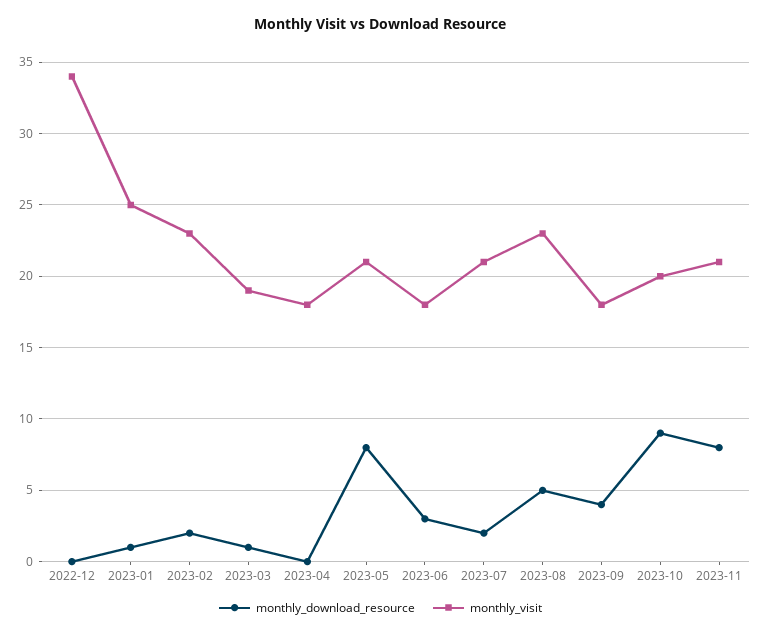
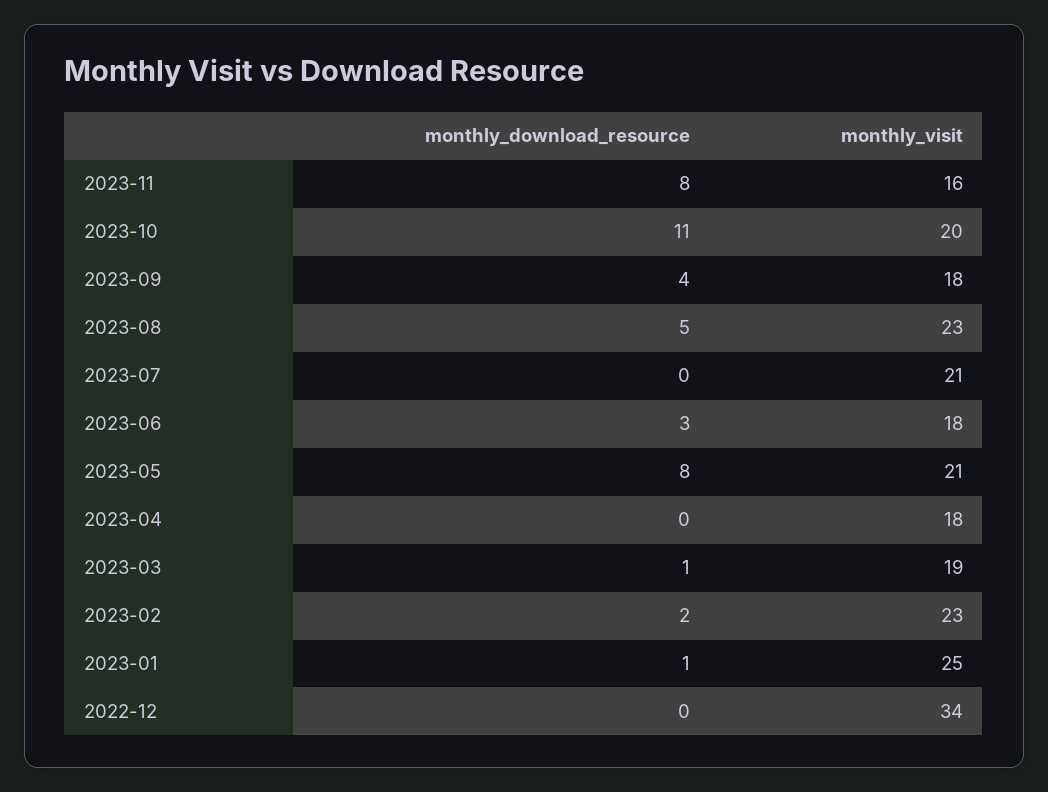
  {
    "monthly_download_resource": {
      "2022-12": 0,
      "2023-01": 1,
      "2023-02": 2,
      "2023-03": 1,
      "2023-04": 0,
      "2023-05": 8,
      "2023-06": 3,
-     "2023-07": 2,
+     "2023-07": 0,
      "2023-08": 5,
      "2023-09": 4,
-     "2023-10": 9,
+     "2023-10": 11,
      "2023-11": 8
    },
    "monthly_visit": {
      "2022-12": 34,
      "2023-01": 25,
      "2023-02": 23,
      "2023-03": 19,
      "2023-04": 18,
      "2023-05": 21,
      "2023-06": 18,
      "2023-07": 21,
      "2023-08": 23,
      "2023-09": 18,
      "2023-10": 20,
-     "2023-11": 21
+     "2023-11": 16
    }
  }

